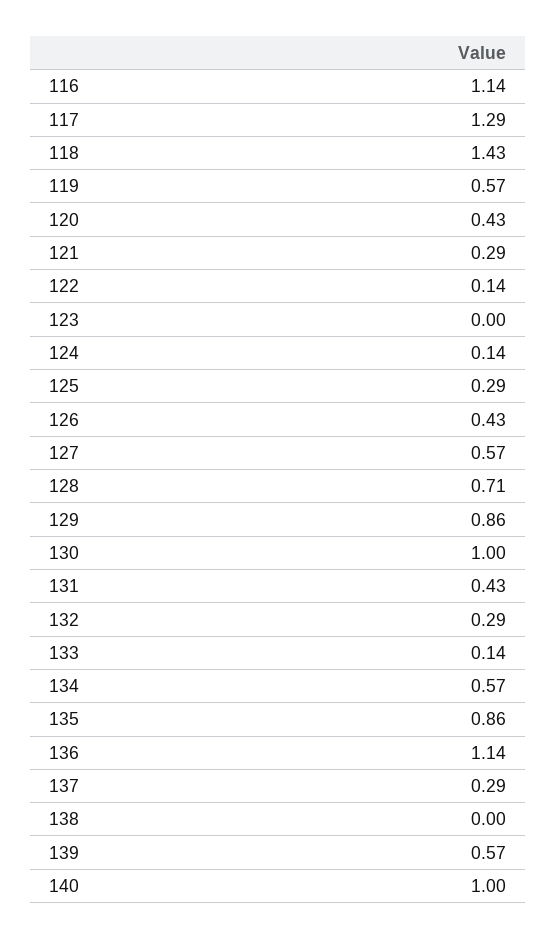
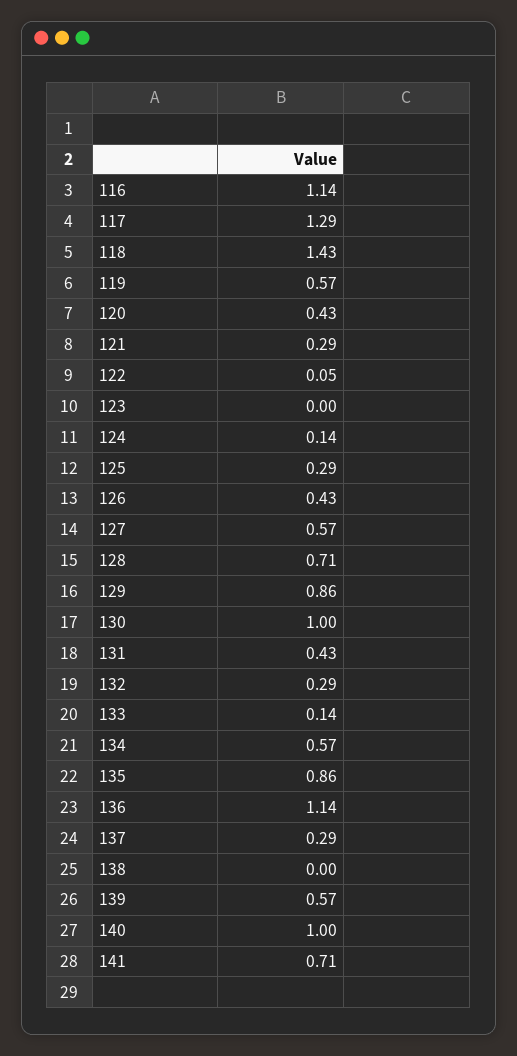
  {
    "116": 1.14,
    "117": 1.29,
    "118": 1.43,
    "119": 0.57,
    "120": 0.43,
    "121": 0.29,
-   "122": 0.14,
+   "122": 0.05,
    "123": 0,
    "124": 0.14,
    "125": 0.29,
    "126": 0.43,
    "127": 0.57,
    "128": 0.71,
    "129": 0.86,
    "130": 1,
    "131": 0.43,
    "132": 0.29,
    "133": 0.14,
    "134": 0.57,
    "135": 0.86,
    "136": 1.14,
    "137": 0.29,
    "138": 0,
    "139": 0.57,
-   "140": 1
+   "140": 1,
+   "141": 0.71
  }

